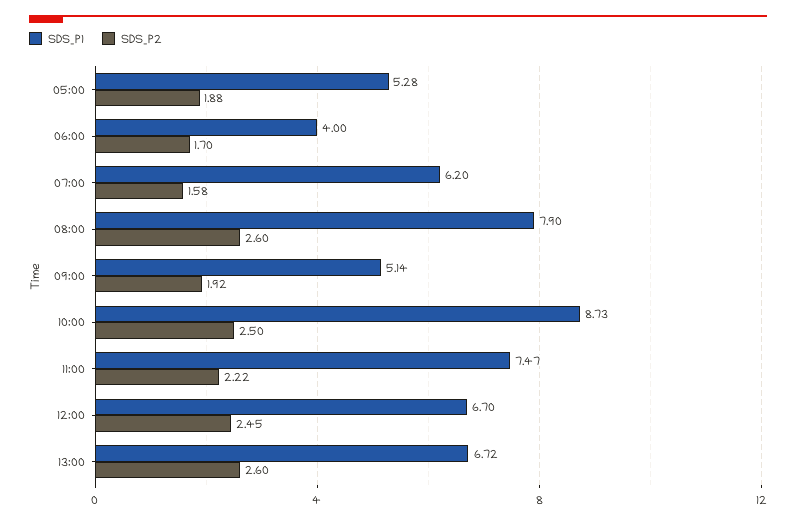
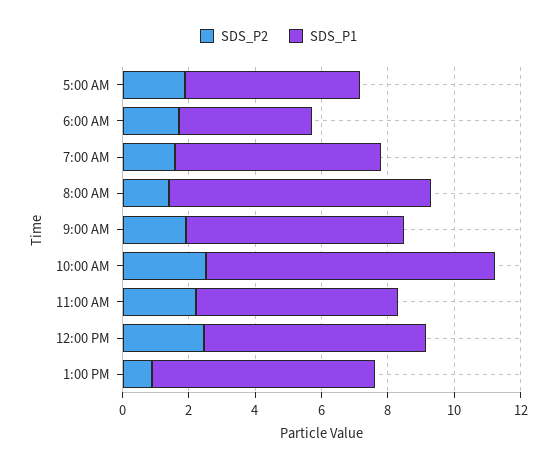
  {
    "SDS_P1": {
      "05:00": 5.28,
      "06:00": 4,
      "07:00": 6.2,
      "08:00": 7.9,
-     "09:00": 5.14,
+     "09:00": 6.5,
      "10:00": 8.73,
-     "11:00": 7.47,
+     "11:00": 6,
      "12:00": 6.7,
      "13:00": 6.72
    },
    "SDS_P2": {
      "05:00": 1.88,
      "06:00": 1.7,
      "07:00": 1.58,
-     "08:00": 2.6,
+     "08:00": 1.5,
      "09:00": 1.92,
      "10:00": 2.5,
      "11:00": 2.22,
      "12:00": 2.45,
-     "13:00": 2.6
+     "13:00": 1
    }
  }

